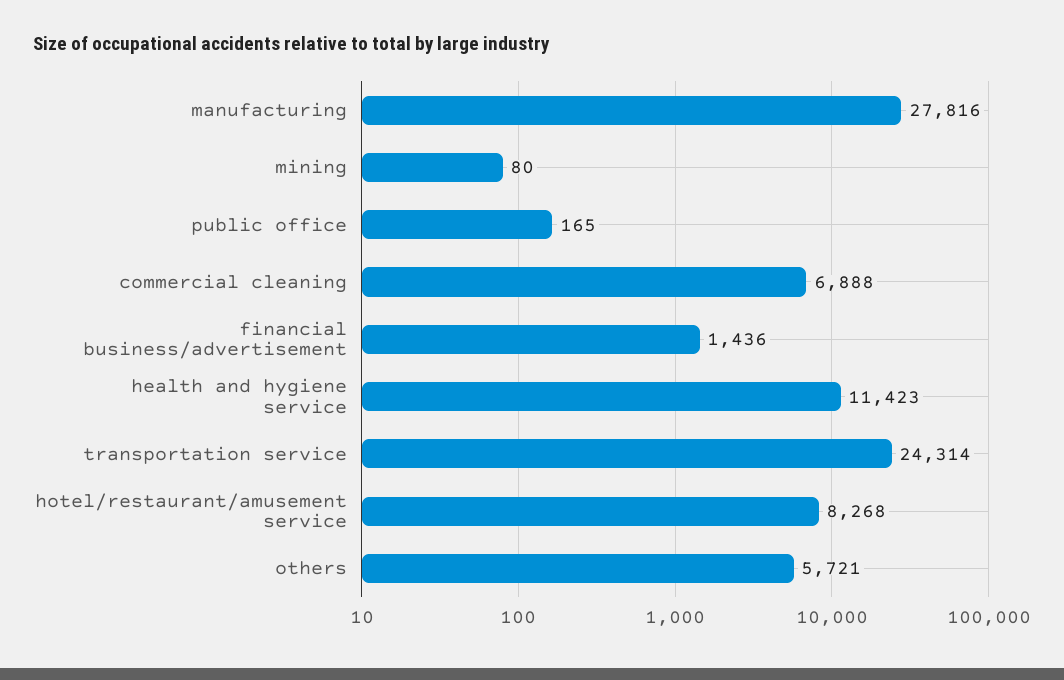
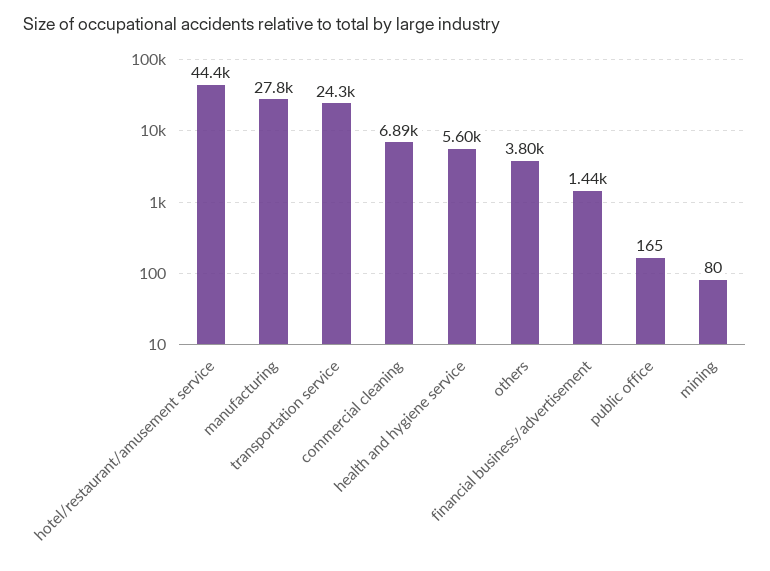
  {
    "manufacturing": 27816,
    "mining": 80,
    "public office": 165,
    "commercial cleaning": 6888,
    "financial business/advertisement": 1436,
-   "health and hygiene service": 11423,
+   "health and hygiene service": 5600,
    "transportation service": 24314,
-   "hotel/restaurant/amusement service": 8268,
+   "hotel/restaurant/amusement service": 44400,
-   "others": 5721
+   "others": 3800
  }

